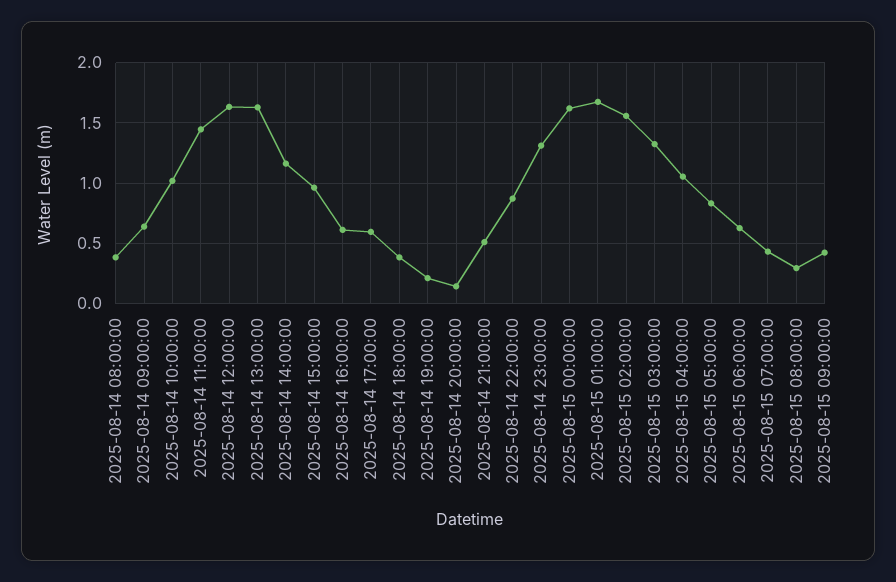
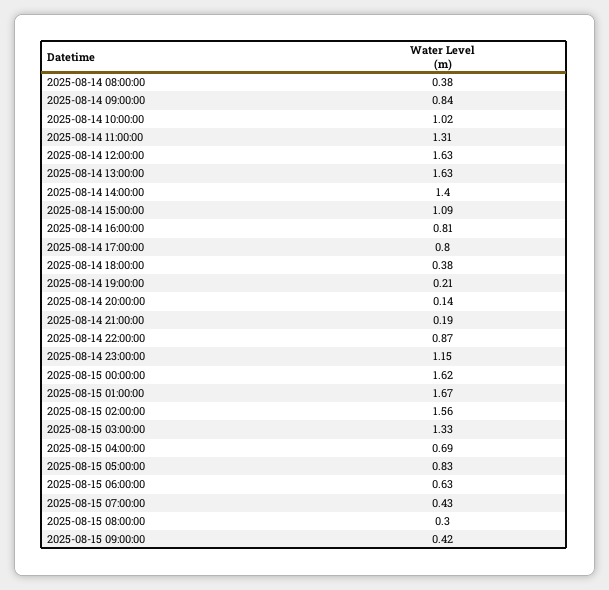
  {
    "2025-08-14 08:00:00": 0.38,
-   "2025-08-14 09:00:00": 0.65,
+   "2025-08-14 09:00:00": 0.84,
    "2025-08-14 10:00:00": 1.02,
-   "2025-08-14 11:00:00": 1.45,
+   "2025-08-14 11:00:00": 1.31,
    "2025-08-14 12:00:00": 1.63,
    "2025-08-14 13:00:00": 1.63,
-   "2025-08-14 14:00:00": 1.15,
+   "2025-08-14 14:00:00": 1.4,
-   "2025-08-14 15:00:00": 0.95,
+   "2025-08-14 15:00:00": 1.09,
-   "2025-08-14 16:00:00": 0.6,
+   "2025-08-14 16:00:00": 0.81,
-   "2025-08-14 17:00:00": 0.6,
+   "2025-08-14 17:00:00": 0.8,
    "2025-08-14 18:00:00": 0.38,
    "2025-08-14 19:00:00": 0.21,
    "2025-08-14 20:00:00": 0.14,
-   "2025-08-14 21:00:00": 0.5,
+   "2025-08-14 21:00:00": 0.19,
    "2025-08-14 22:00:00": 0.87,
-   "2025-08-14 23:00:00": 1.3,
+   "2025-08-14 23:00:00": 1.15,
    "2025-08-15 00:00:00": 1.62,
    "2025-08-15 01:00:00": 1.67,
    "2025-08-15 02:00:00": 1.56,
    "2025-08-15 03:00:00": 1.33,
-   "2025-08-15 04:00:00": 1.05,
+   "2025-08-15 04:00:00": 0.69,
    "2025-08-15 05:00:00": 0.83,
    "2025-08-15 06:00:00": 0.63,
    "2025-08-15 07:00:00": 0.43,
    "2025-08-15 08:00:00": 0.3,
    "2025-08-15 09:00:00": 0.42
  }

